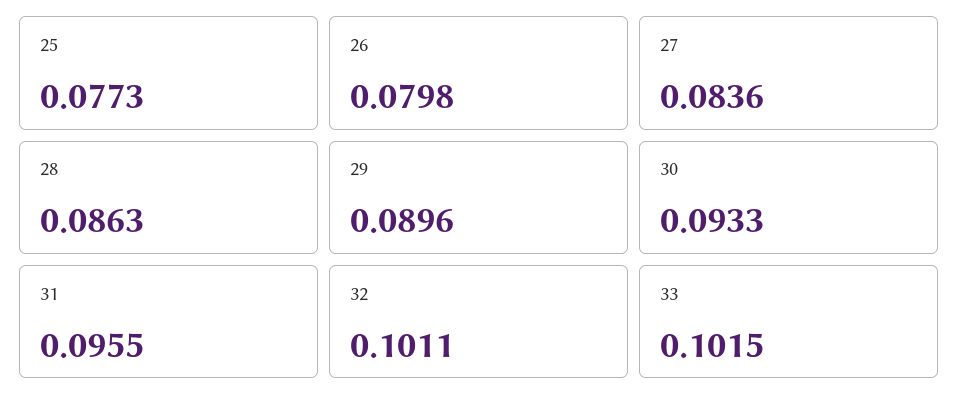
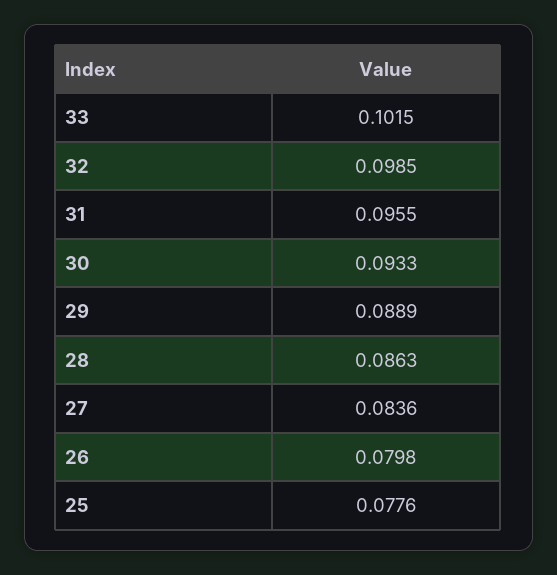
  {
-   "25": 0.0773,
+   "25": 0.0776,
    "26": 0.0798,
    "27": 0.0836,
    "28": 0.0863,
-   "29": 0.0896,
+   "29": 0.0889,
    "30": 0.0933,
    "31": 0.0955,
-   "32": 0.1011,
+   "32": 0.0985,
    "33": 0.1015
  }

